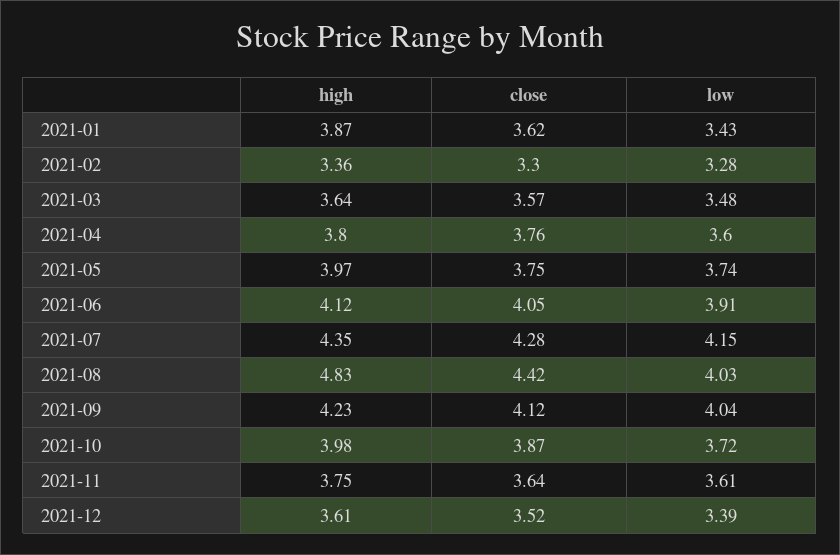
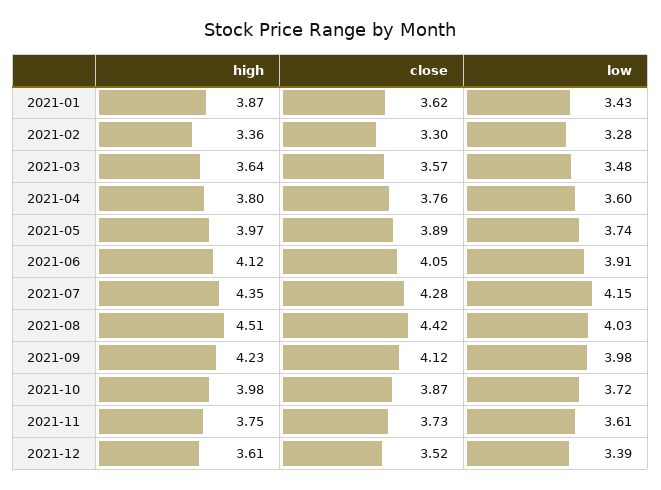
  {
    "high": {
      "2021-01": 3.87,
      "2021-02": 3.36,
      "2021-03": 3.64,
      "2021-04": 3.8,
      "2021-05": 3.97,
      "2021-06": 4.12,
      "2021-07": 4.35,
-     "2021-08": 4.83,
+     "2021-08": 4.51,
      "2021-09": 4.23,
      "2021-10": 3.98,
      "2021-11": 3.75,
      "2021-12": 3.61
    },
    "close": {
      "2021-01": 3.62,
      "2021-02": 3.3,
      "2021-03": 3.57,
      "2021-04": 3.76,
-     "2021-05": 3.75,
+     "2021-05": 3.89,
      "2021-06": 4.05,
      "2021-07": 4.28,
      "2021-08": 4.42,
      "2021-09": 4.12,
      "2021-10": 3.87,
-     "2021-11": 3.64,
+     "2021-11": 3.73,
      "2021-12": 3.52
    },
    "low": {
      "2021-01": 3.43,
      "2021-02": 3.28,
      "2021-03": 3.48,
      "2021-04": 3.6,
      "2021-05": 3.74,
      "2021-06": 3.91,
      "2021-07": 4.15,
      "2021-08": 4.03,
-     "2021-09": 4.04,
+     "2021-09": 3.98,
      "2021-10": 3.72,
      "2021-11": 3.61,
      "2021-12": 3.39
    }
  }

